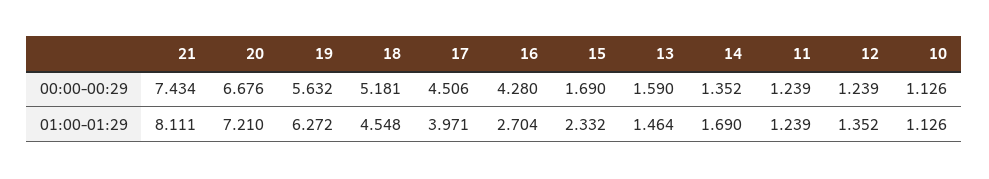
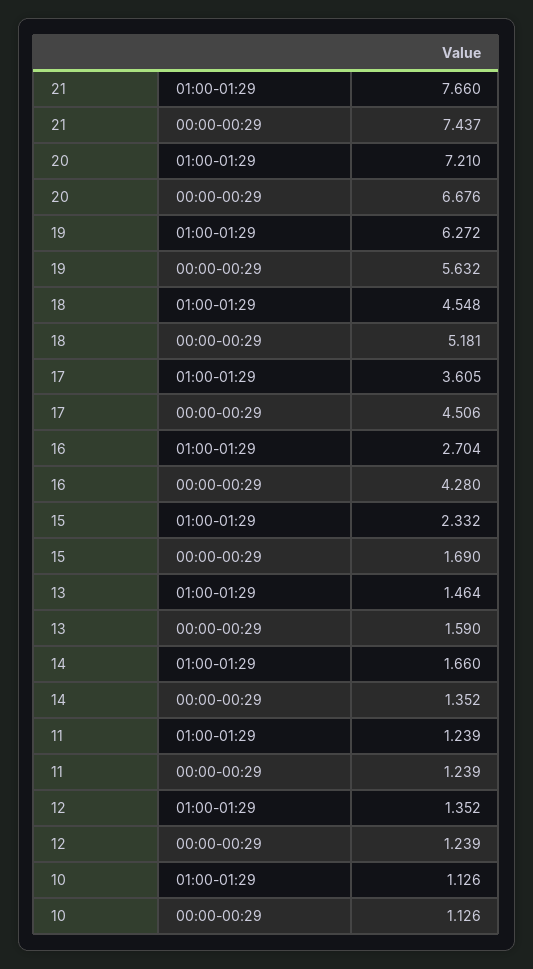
  {
    "21": {
-     "00:00-00:29": 7.434,
+     "00:00-00:29": 7.437,
-     "01:00-01:29": 8.111
+     "01:00-01:29": 7.66
    },
    "20": {
      "00:00-00:29": 6.676,
      "01:00-01:29": 7.21
    },
    "19": {
      "00:00-00:29": 5.632,
      "01:00-01:29": 6.272
    },
    "18": {
      "00:00-00:29": 5.181,
      "01:00-01:29": 4.548
    },
    "17": {
      "00:00-00:29": 4.506,
-     "01:00-01:29": 3.971
+     "01:00-01:29": 3.605
    },
    "16": {
      "00:00-00:29": 4.28,
      "01:00-01:29": 2.704
    },
    "15": {
      "00:00-00:29": 1.69,
      "01:00-01:29": 2.332
    },
    "13": {
      "00:00-00:29": 1.59,
      "01:00-01:29": 1.464
    },
    "14": {
      "00:00-00:29": 1.352,
-     "01:00-01:29": 1.69
+     "01:00-01:29": 1.66
    },
    "11": {
      "00:00-00:29": 1.239,
      "01:00-01:29": 1.239
    },
    "12": {
      "00:00-00:29": 1.239,
      "01:00-01:29": 1.352
    },
    "10": {
      "00:00-00:29": 1.126,
      "01:00-01:29": 1.126
    }
  }

